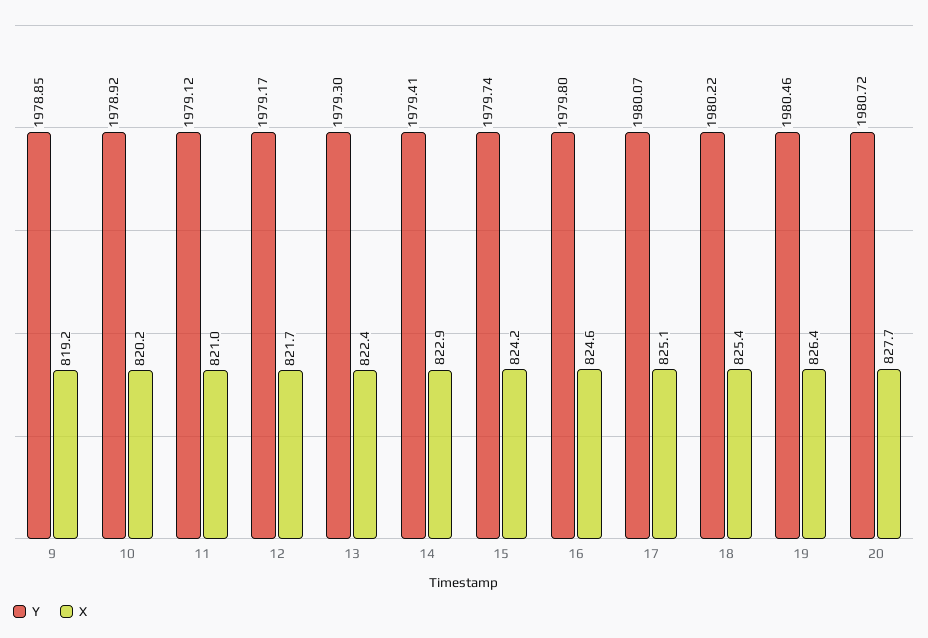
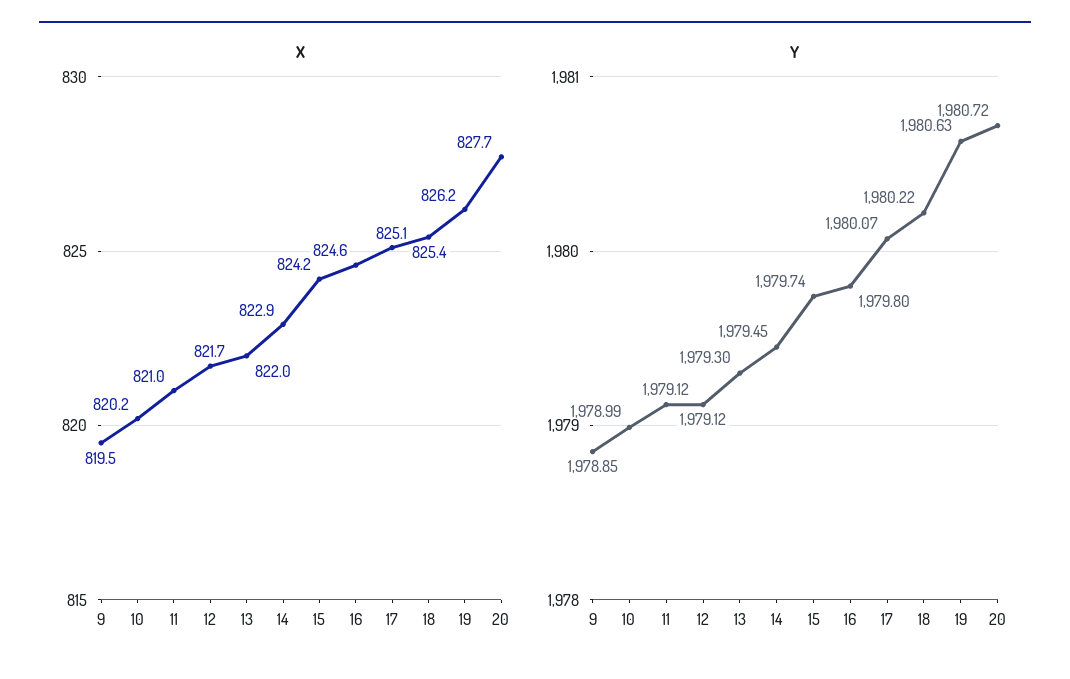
  {
    "Y": {
      "9": 1978.85,
-     "10": 1978.92,
+     "10": 1978.99,
      "11": 1979.12,
-     "12": 1979.17,
+     "12": 1979.12,
      "13": 1979.3,
-     "14": 1979.41,
+     "14": 1979.45,
      "15": 1979.74,
      "16": 1979.8,
      "17": 1980.07,
      "18": 1980.22,
-     "19": 1980.46,
+     "19": 1980.63,
      "20": 1980.72
    },
    "X": {
-     "9": 819.2,
+     "9": 819.5,
      "10": 820.2,
      "11": 821,
      "12": 821.7,
-     "13": 822.4,
+     "13": 822,
      "14": 822.9,
      "15": 824.2,
      "16": 824.6,
      "17": 825.1,
      "18": 825.4,
-     "19": 826.4,
+     "19": 826.2,
      "20": 827.7
    }
  }

